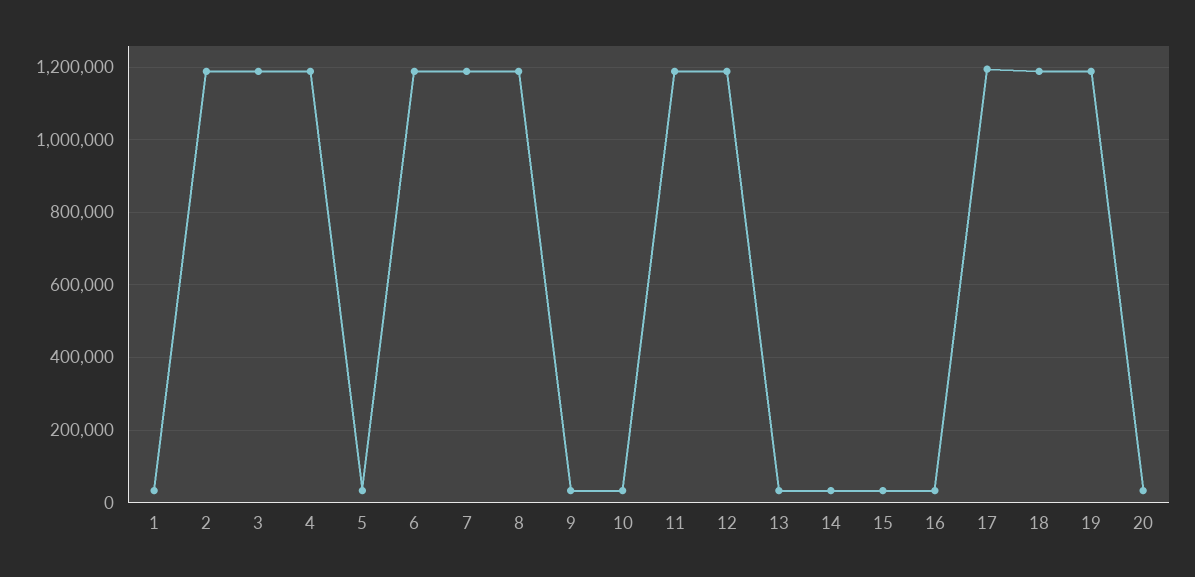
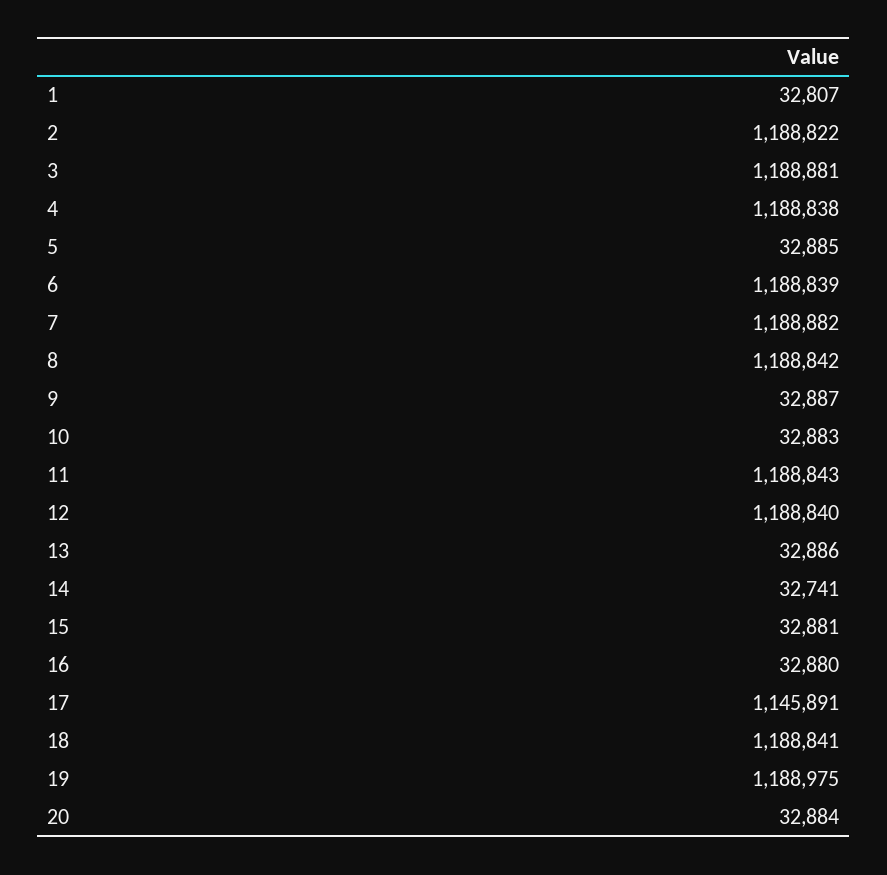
  {
    "1": 32807,
    "2": 1188822,
    "3": 1188881,
    "4": 1188838,
    "5": 32885,
    "6": 1188839,
    "7": 1188882,
    "8": 1188842,
    "9": 32887,
    "10": 32883,
    "11": 1188843,
    "12": 1188840,
    "13": 32886,
    "14": 32741,
    "15": 32881,
    "16": 32880,
-   "17": 1200000,
+   "17": 1145891,
    "18": 1188841,
    "19": 1188975,
    "20": 32884
  }

